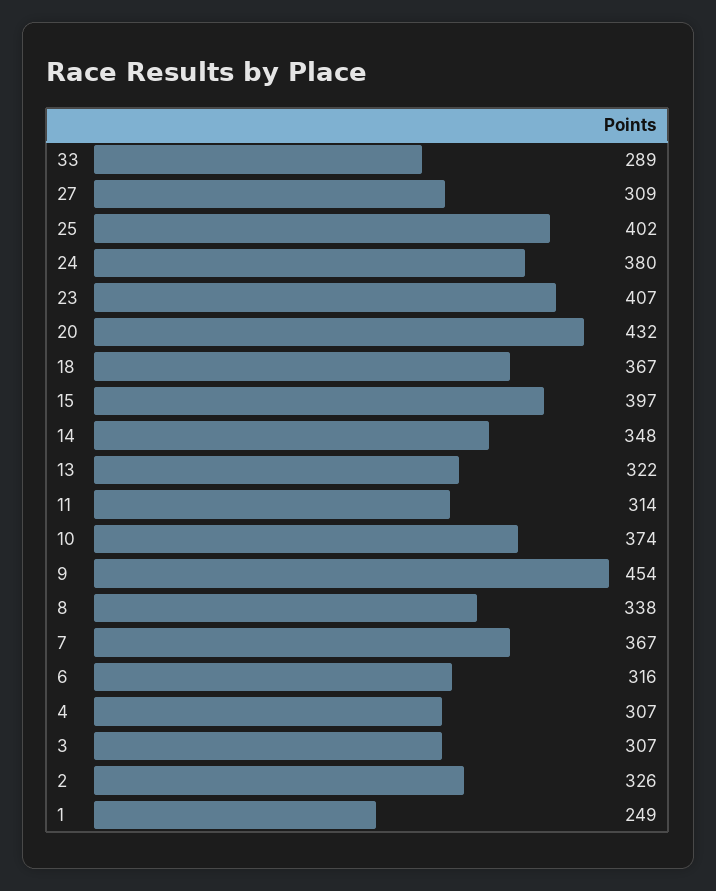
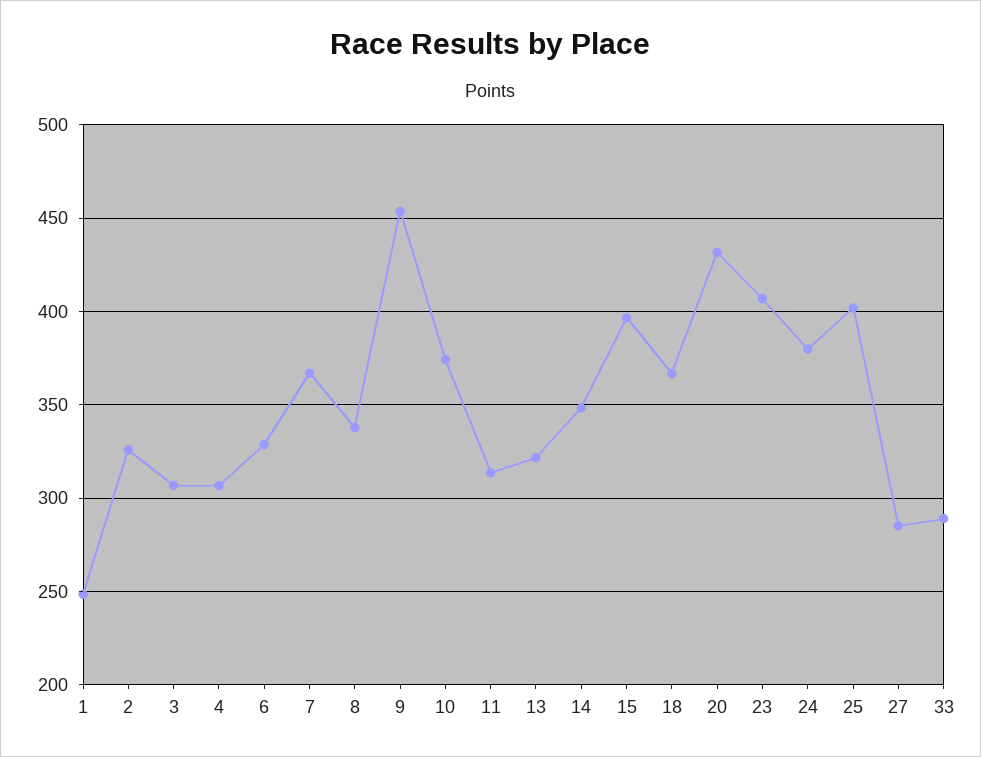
  {
    "33": 289,
-   "27": 309,
+   "27": 285,
    "25": 402,
    "24": 380,
    "23": 407,
    "20": 432,
    "18": 367,
    "15": 397,
    "14": 348,
    "13": 322,
    "11": 314,
    "10": 374,
    "9": 454,
    "8": 338,
    "7": 367,
-   "6": 316,
+   "6": 330,
    "4": 307,
    "3": 307,
    "2": 326,
    "1": 249
  }

